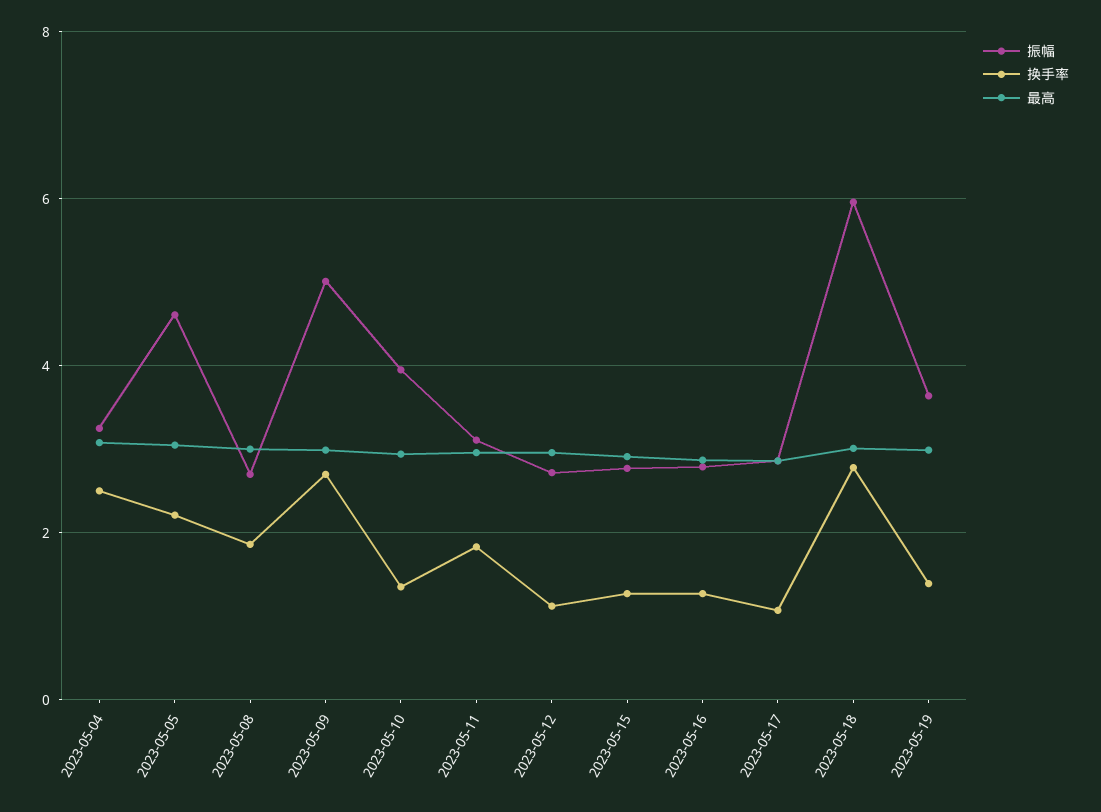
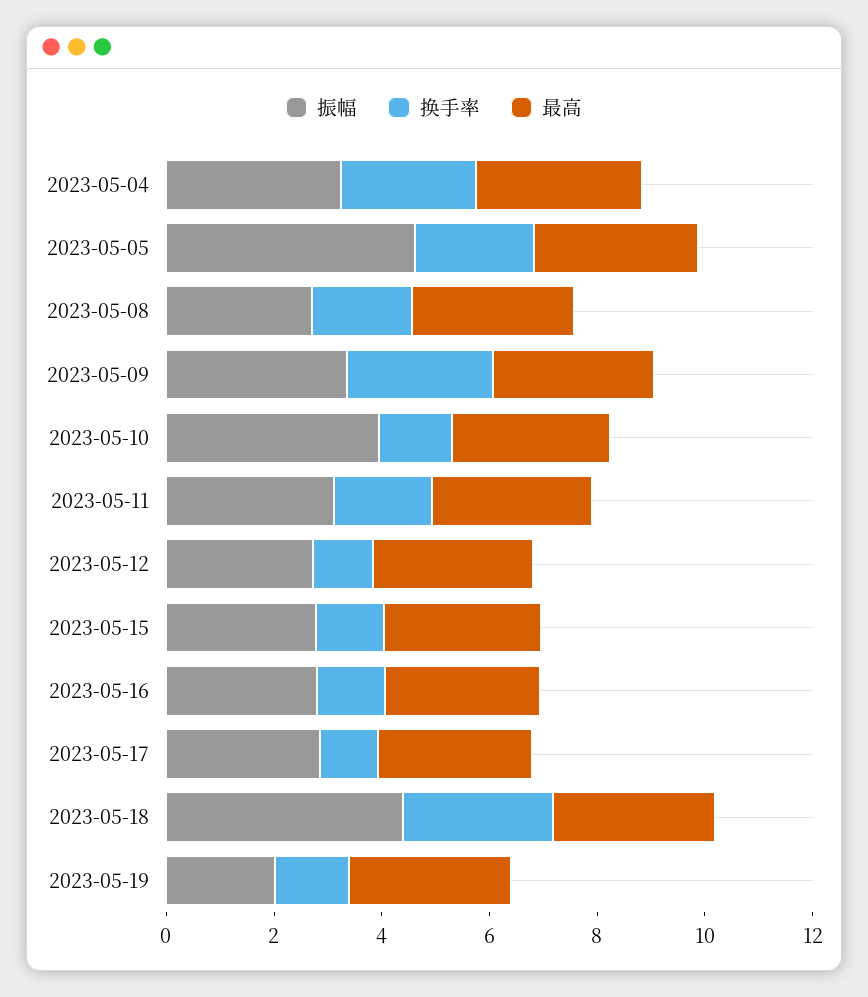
  {
    "振幅": {
      "2023-05-04": 3.2,
      "2023-05-05": 4.6,
      "2023-05-08": 2.8,
-     "2023-05-09": 5,
+     "2023-05-09": 3.5,
      "2023-05-10": 4,
      "2023-05-11": 3.2,
      "2023-05-12": 2.8,
      "2023-05-15": 2.8,
      "2023-05-16": 2.8,
      "2023-05-17": 2.8,
-     "2023-05-18": 6,
+     "2023-05-18": 4.5,
-     "2023-05-19": 3.6
+     "2023-05-19": 2
    },
    "换手率": {
      "2023-05-04": 2.6,
      "2023-05-05": 2.2,
      "2023-05-08": 1.8,
      "2023-05-09": 2.8,
      "2023-05-10": 1.4,
      "2023-05-11": 1.8,
      "2023-05-12": 1.2,
      "2023-05-15": 1.2,
      "2023-05-16": 1.2,
      "2023-05-17": 1,
      "2023-05-18": 2.8,
      "2023-05-19": 1.4
    },
    "最高": {
      "2023-05-04": 3,
      "2023-05-05": 3,
      "2023-05-08": 3,
      "2023-05-09": 3,
      "2023-05-10": 3,
      "2023-05-11": 3,
      "2023-05-12": 3,
      "2023-05-15": 3,
      "2023-05-16": 2.8,
      "2023-05-17": 2.8,
      "2023-05-18": 3,
      "2023-05-19": 3
    }
  }

